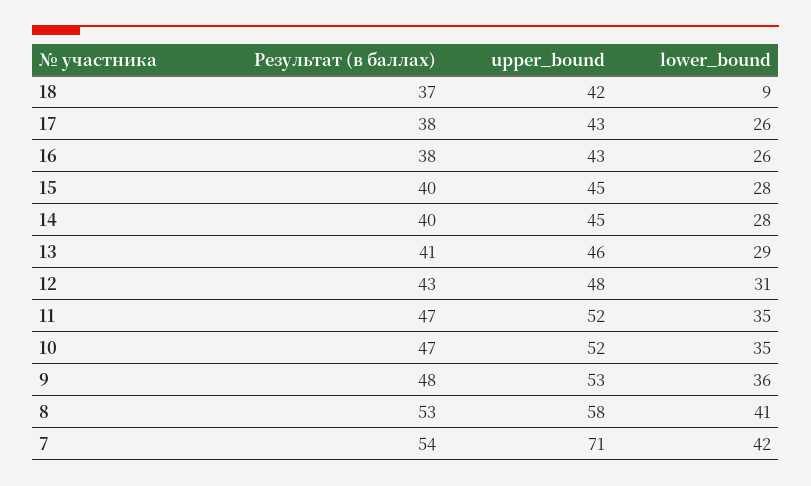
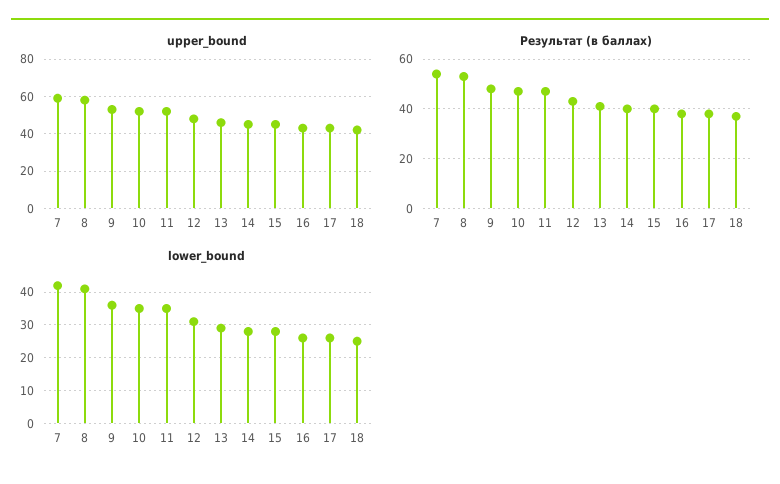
  {
    "Результат (в баллах)": {
      "18": 37,
      "17": 38,
      "16": 38,
      "15": 40,
      "14": 40,
      "13": 41,
      "12": 43,
      "11": 47,
      "10": 47,
      "9": 48,
      "8": 53,
      "7": 54
    },
    "upper_bound": {
      "18": 42,
      "17": 43,
      "16": 43,
      "15": 45,
      "14": 45,
      "13": 46,
      "12": 48,
      "11": 52,
      "10": 52,
      "9": 53,
      "8": 58,
-     "7": 71
+     "7": 60
    },
    "lower_bound": {
-     "18": 9,
+     "18": 25,
      "17": 26,
      "16": 26,
      "15": 28,
      "14": 28,
      "13": 29,
      "12": 31,
      "11": 35,
      "10": 35,
      "9": 36,
      "8": 41,
      "7": 42
    }
  }

